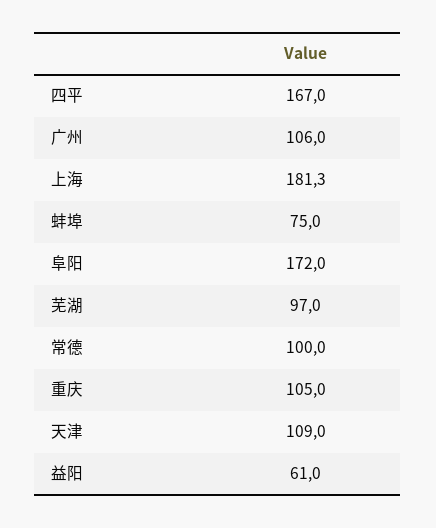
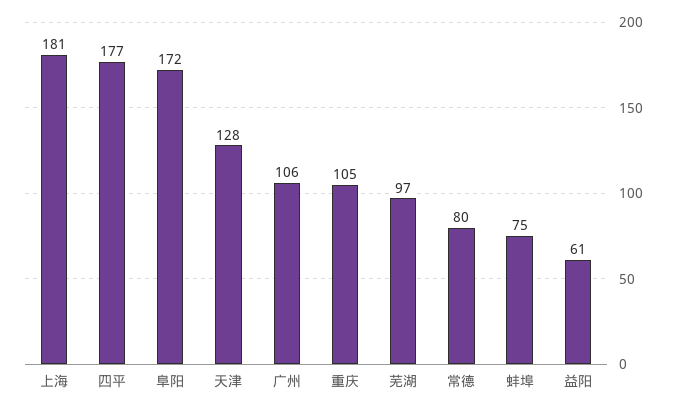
  {
-   "四平": 167,
+   "四平": 177,
    "广州": 106,
    "上海": 181.3,
    "蚌埠": 75,
    "阜阳": 172,
    "芜湖": 97,
-   "常德": 100,
+   "常德": 80,
    "重庆": 105,
-   "天津": 109,
+   "天津": 128,
    "益阳": 61
  }

